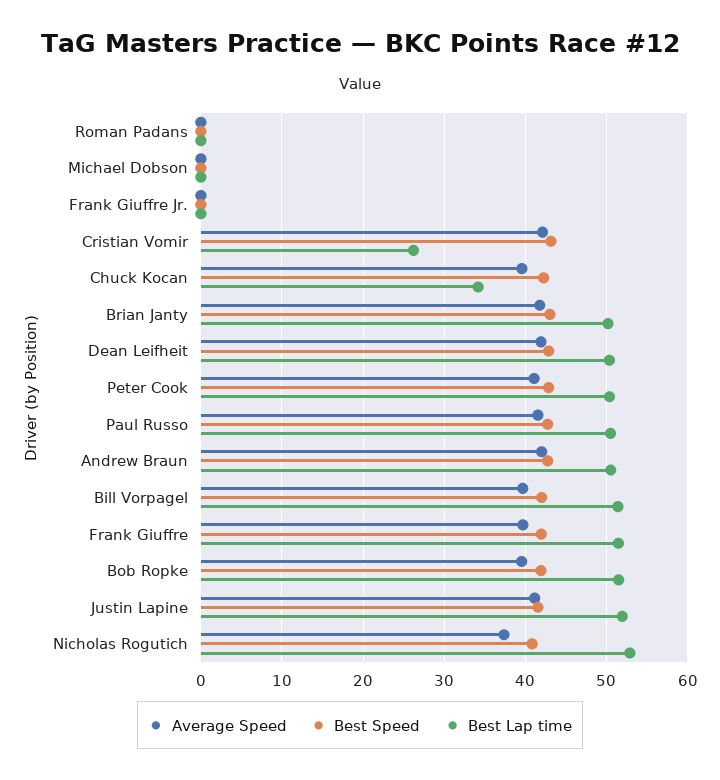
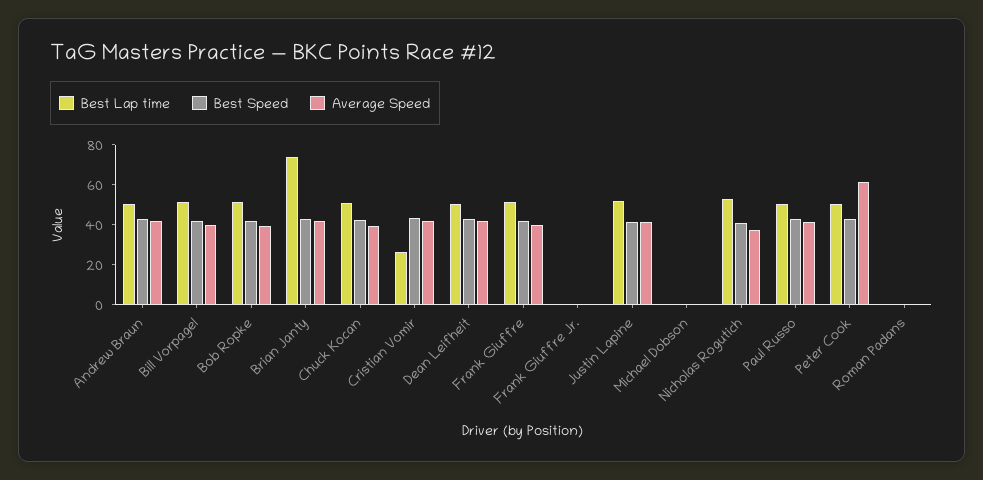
  {
    "Average Speed": {
      "Roman Padans": 0,
      "Michael Dobson": 0,
      "Frank Giuffre Jr.": 0,
      "Cristian Vomir": 42,
      "Chuck Kocan": 40,
      "Brian Janty": 42,
      "Dean Leifheit": 42,
-     "Peter Cook": 41,
+     "Peter Cook": 60,
      "Paul Russo": 42,
      "Andrew Braun": 42,
      "Bill Vorpagel": 40,
      "Frank Giuffre": 40,
      "Bob Ropke": 40,
      "Justin Lapine": 41,
      "Nicholas Rogutich": 37
    },
    "Best Speed": {
      "Roman Padans": 0,
      "Michael Dobson": 0,
      "Frank Giuffre Jr.": 0,
      "Cristian Vomir": 43,
      "Chuck Kocan": 42,
      "Brian Janty": 43,
      "Dean Leifheit": 43,
      "Peter Cook": 43,
      "Paul Russo": 43,
      "Andrew Braun": 43,
      "Bill Vorpagel": 42,
      "Frank Giuffre": 42,
      "Bob Ropke": 42,
      "Justin Lapine": 42,
      "Nicholas Rogutich": 41
    },
    "Best Lap time": {
      "Roman Padans": 0,
      "Michael Dobson": 0,
      "Frank Giuffre Jr.": 0,
      "Cristian Vomir": 26,
-     "Chuck Kocan": 34,
+     "Chuck Kocan": 50,
-     "Brian Janty": 50,
+     "Brian Janty": 75,
      "Dean Leifheit": 50,
      "Peter Cook": 50,
      "Paul Russo": 51,
      "Andrew Braun": 51,
      "Bill Vorpagel": 51,
      "Frank Giuffre": 51,
      "Bob Ropke": 52,
      "Justin Lapine": 52,
      "Nicholas Rogutich": 53
    }
  }

